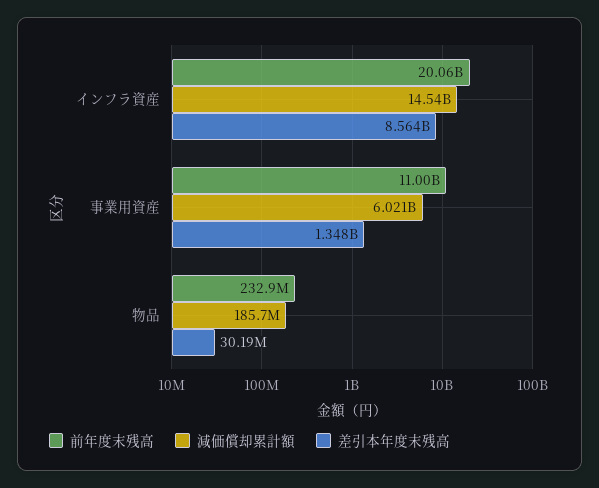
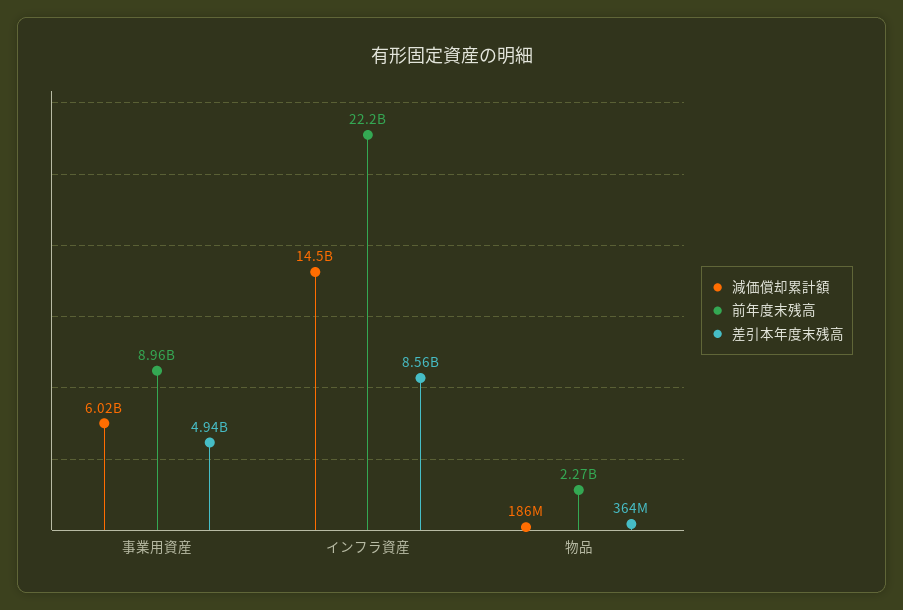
  {
    "前年度末残高": {
-     "インフラ資産": 20060000000,
+     "インフラ資産": 22200000000,
-     "事業用資産": 11000000000,
+     "事業用資産": 8960000000,
-     "物品": 232900000
+     "物品": 2270000000
    },
    "減価償却累計額": {
      "インフラ資産": 14540000000,
      "事業用資産": 6021000000,
      "物品": 185700000
    },
    "差引本年度末残高": {
      "インフラ資産": 8564000000,
-     "事業用資産": 1348000000,
+     "事業用資産": 4940000000,
-     "物品": 30190000
+     "物品": 364000000
    }
  }

